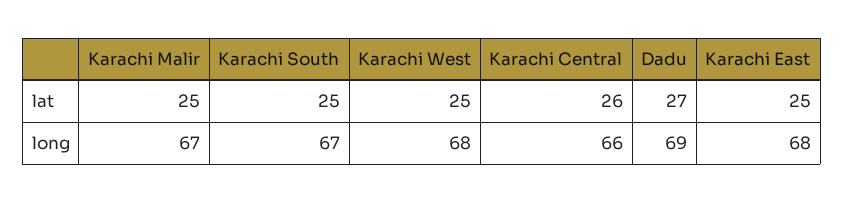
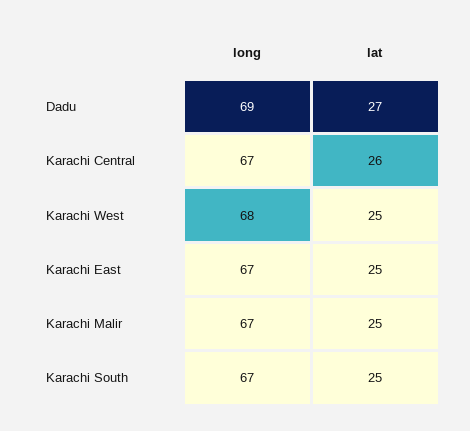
  {
    "Karachi Malir": {
      "lat": 25,
      "long": 67
    },
    "Karachi South": {
      "lat": 25,
      "long": 67
    },
    "Karachi West": {
      "lat": 25,
      "long": 68
    },
    "Karachi Central": {
      "lat": 26,
-     "long": 66
+     "long": 67
    },
    "Dadu": {
      "lat": 27,
      "long": 69
    },
    "Karachi East": {
      "lat": 25,
-     "long": 68
+     "long": 67
    }
  }

